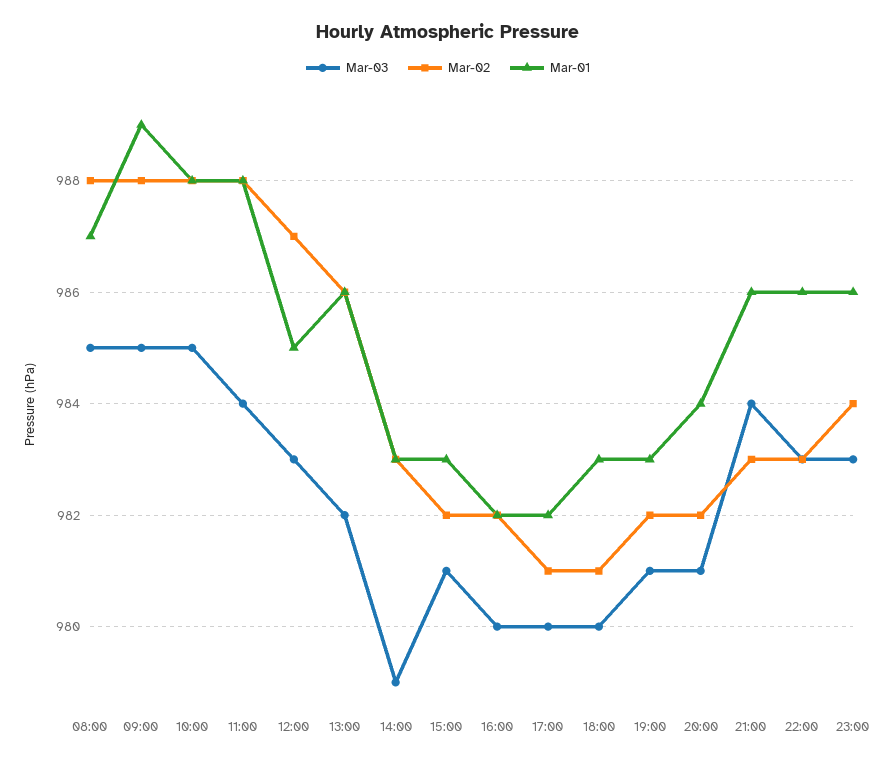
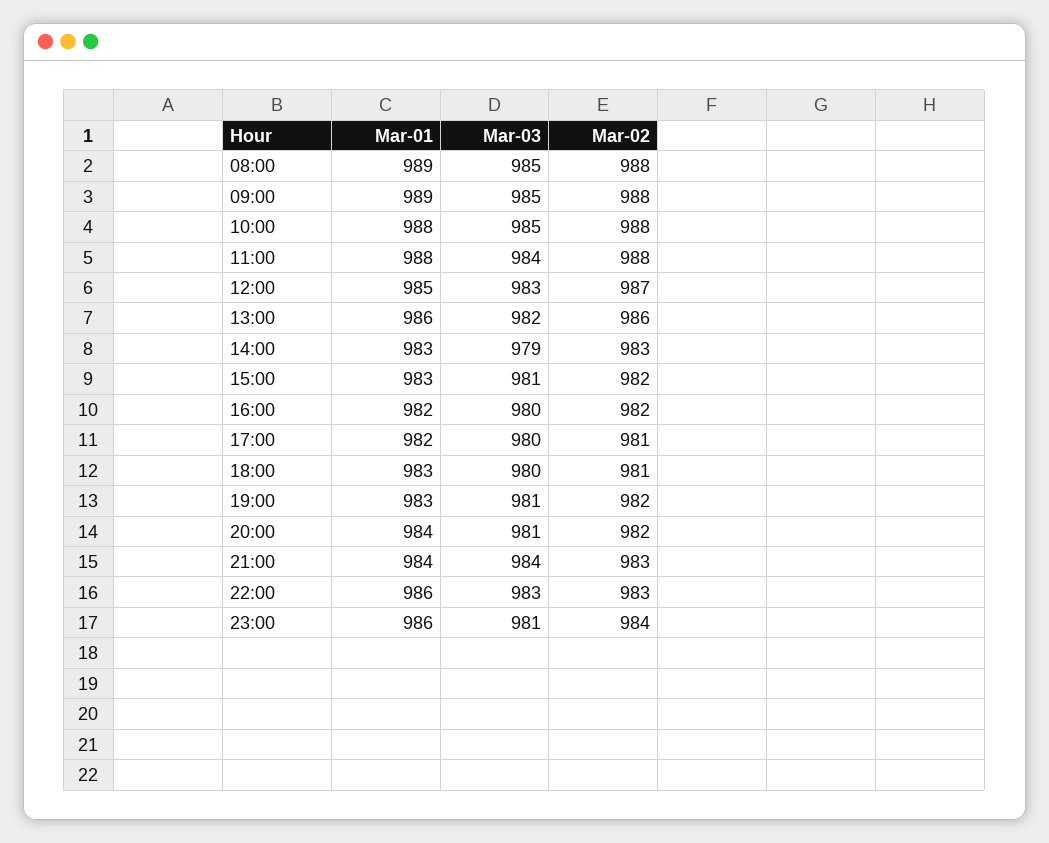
  {
    "Mar-03": {
      "08:00": 985,
      "09:00": 985,
      "10:00": 985,
      "11:00": 984,
      "12:00": 983,
      "13:00": 982,
      "14:00": 979,
      "15:00": 981,
      "16:00": 980,
      "17:00": 980,
      "18:00": 980,
      "19:00": 981,
      "20:00": 981,
      "21:00": 984,
      "22:00": 983,
-     "23:00": 983
+     "23:00": 981
    },
    "Mar-02": {
      "08:00": 988,
      "09:00": 988,
      "10:00": 988,
      "11:00": 988,
      "12:00": 987,
      "13:00": 986,
      "14:00": 983,
      "15:00": 982,
      "16:00": 982,
      "17:00": 981,
      "18:00": 981,
      "19:00": 982,
      "20:00": 982,
      "21:00": 983,
      "22:00": 983,
      "23:00": 984
    },
    "Mar-01": {
-     "08:00": 987,
+     "08:00": 989,
      "09:00": 989,
      "10:00": 988,
      "11:00": 988,
      "12:00": 985,
      "13:00": 986,
      "14:00": 983,
      "15:00": 983,
      "16:00": 982,
      "17:00": 982,
      "18:00": 983,
      "19:00": 983,
      "20:00": 984,
-     "21:00": 986,
+     "21:00": 984,
      "22:00": 986,
      "23:00": 986
    }
  }

